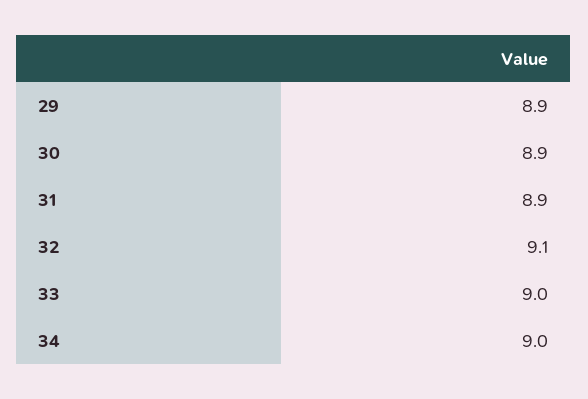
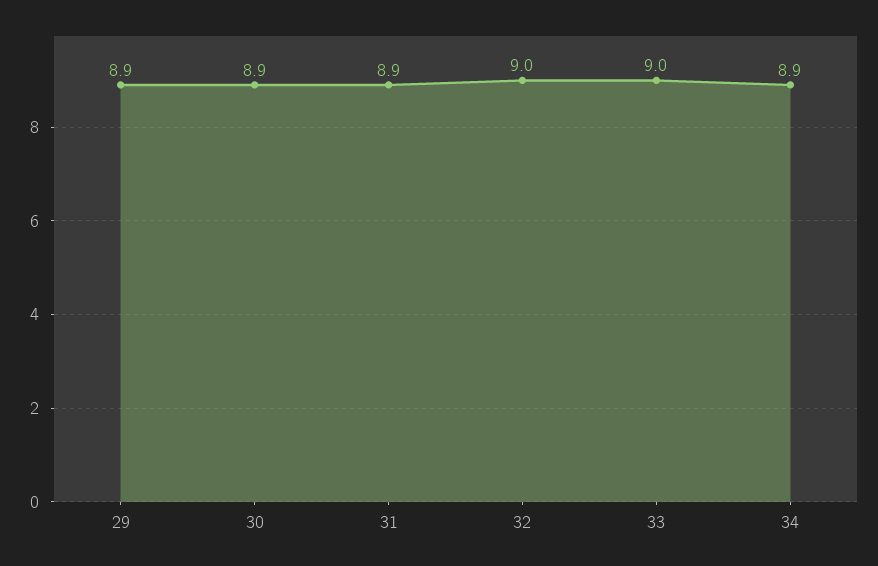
  {
    "29": 8.9,
    "30": 8.9,
    "31": 8.9,
-   "32": 9.1,
+   "32": 9,
    "33": 9,
-   "34": 9
+   "34": 8.9
  }

